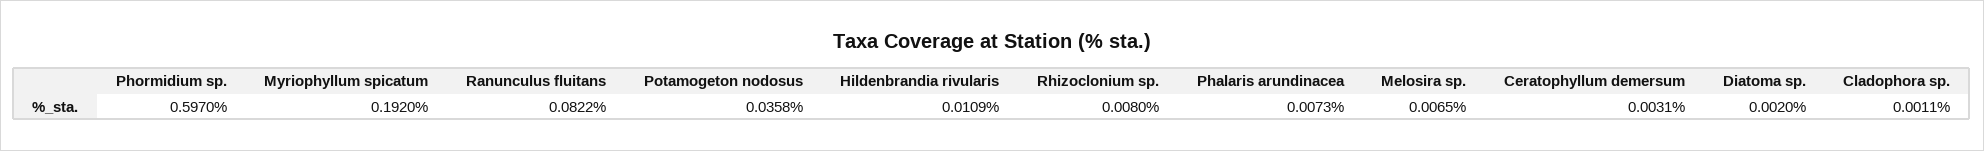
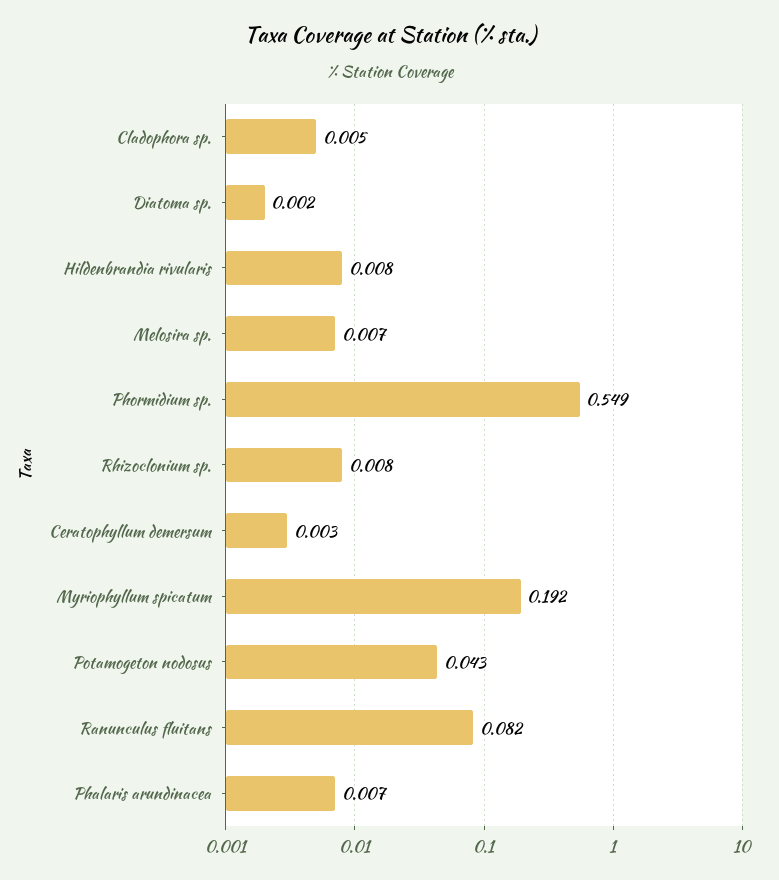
  {
-   "Phormidium sp.": 0.597,
+   "Phormidium sp.": 0.549,
    "Myriophyllum spicatum": 0.192,
    "Ranunculus fluitans": 0.0822,
-   "Potamogeton nodosus": 0.0358,
+   "Potamogeton nodosus": 0.043,
-   "Hildenbrandia rivularis": 0.0109,
+   "Hildenbrandia rivularis": 0.008,
    "Rhizoclonium sp.": 0.008,
    "Phalaris arundinacea": 0.0073,
    "Melosira sp.": 0.0065,
    "Ceratophyllum demersum": 0.0031,
    "Diatoma sp.": 0.002,
-   "Cladophora sp.": 0.0011
+   "Cladophora sp.": 0.005
  }

